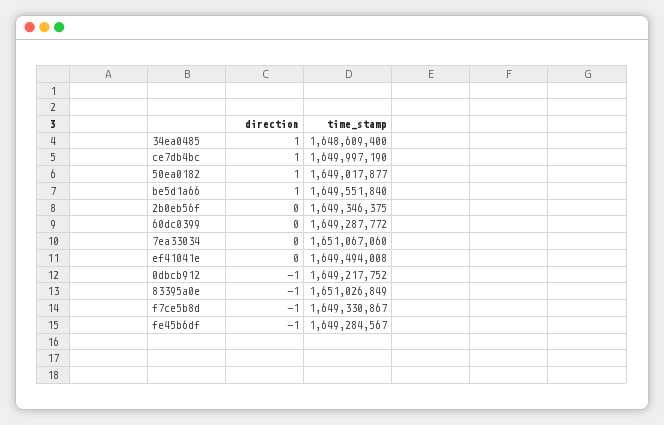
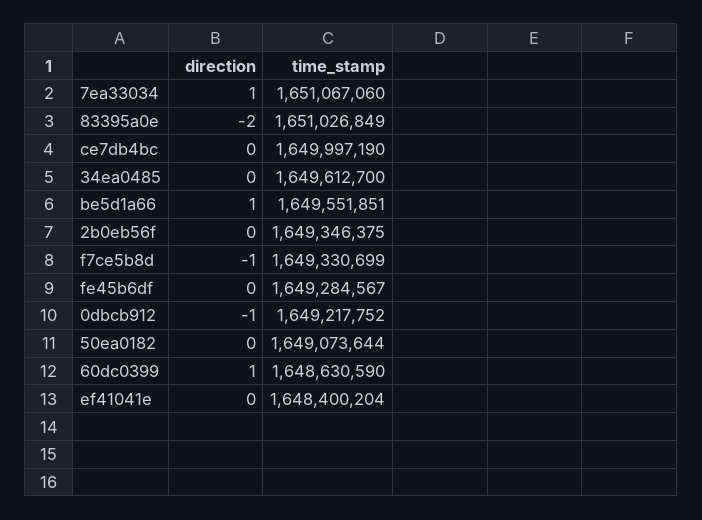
  {
    "direction": {
-     "34ea0485": 1,
+     "34ea0485": 0,
-     "ce7db4bc": 1,
+     "ce7db4bc": 0,
-     "50ea0182": 1,
+     "50ea0182": 0,
      "be5d1a66": 1,
      "2b0eb56f": 0,
-     "60dc0399": 0,
+     "60dc0399": 1,
-     "7ea33034": 0,
+     "7ea33034": 1,
      "ef41041e": 0,
      "0dbcb912": -1,
-     "83395a0e": -1,
+     "83395a0e": -2,
      "f7ce5b8d": -1,
-     "fe45b6df": -1
+     "fe45b6df": 0
    },
    "time_stamp": {
-     "34ea0485": 1648609400,
+     "34ea0485": 1649612700,
      "ce7db4bc": 1649997190,
-     "50ea0182": 1649017877,
+     "50ea0182": 1649073644,
-     "be5d1a66": 1649551840,
+     "be5d1a66": 1649551851,
      "2b0eb56f": 1649346375,
-     "60dc0399": 1649287772,
+     "60dc0399": 1648630590,
      "7ea33034": 1651067060,
-     "ef41041e": 1649494008,
+     "ef41041e": 1648400204,
      "0dbcb912": 1649217752,
      "83395a0e": 1651026849,
-     "f7ce5b8d": 1649330867,
+     "f7ce5b8d": 1649330699,
      "fe45b6df": 1649284567
    }
  }

